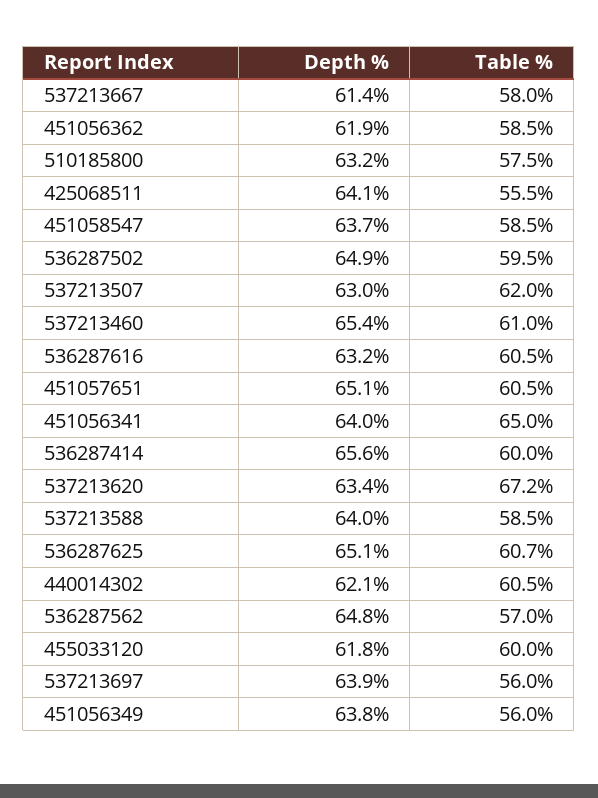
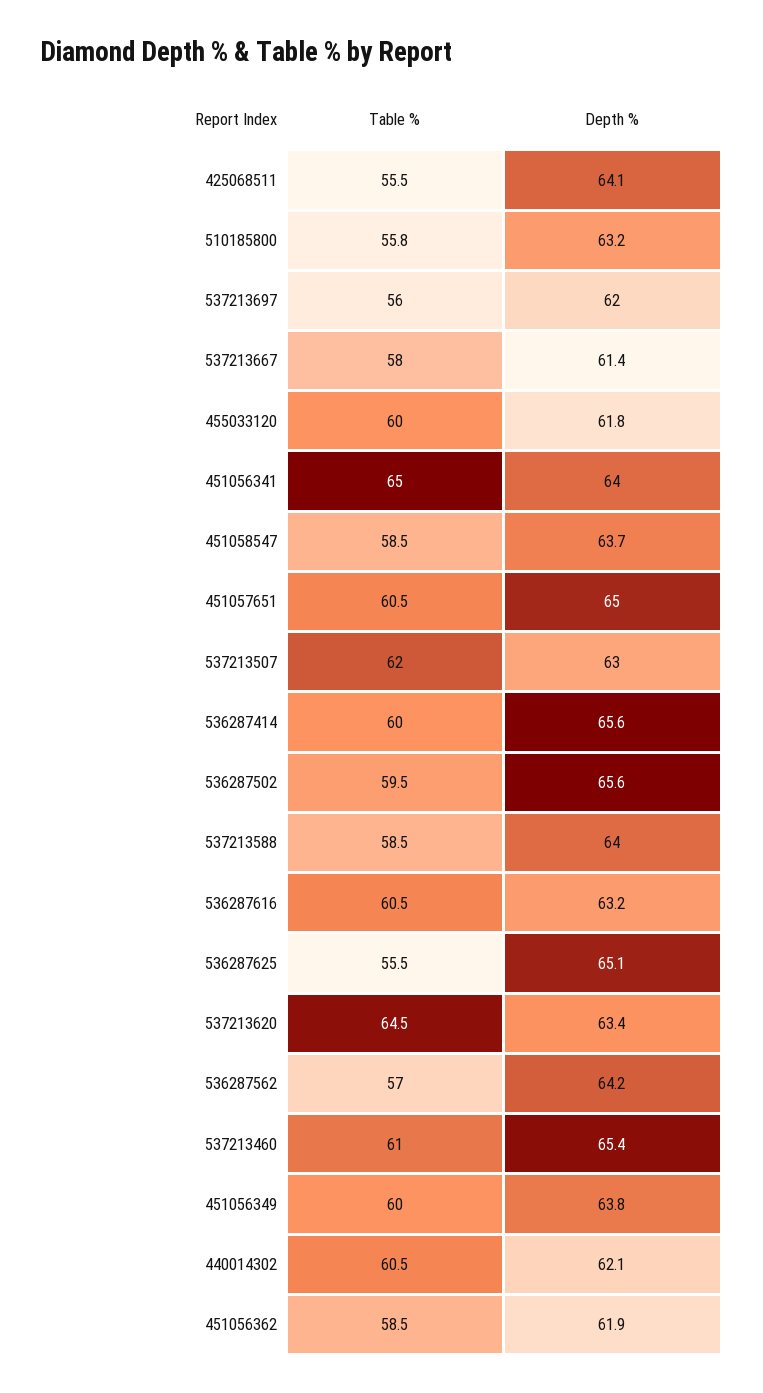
  {
    "Depth %": {
      "537213667": 61.4,
      "451056362": 61.9,
      "510185800": 63.2,
      "425068511": 64.1,
      "451058547": 63.7,
-     "536287502": 64.9,
+     "536287502": 65.6,
      "537213507": 63,
      "537213460": 65.4,
      "536287616": 63.2,
-     "451057651": 65.1,
+     "451057651": 65,
      "451056341": 64,
      "536287414": 65.6,
      "537213620": 63.4,
      "537213588": 64,
      "536287625": 65.1,
      "440014302": 62.1,
-     "536287562": 64.8,
+     "536287562": 64.2,
      "455033120": 61.8,
-     "537213697": 63.9,
+     "537213697": 62,
      "451056349": 63.8
    },
    "Table %": {
      "537213667": 58,
      "451056362": 58.5,
-     "510185800": 57.5,
+     "510185800": 55.8,
      "425068511": 55.5,
      "451058547": 58.5,
      "536287502": 59.5,
      "537213507": 62,
      "537213460": 61,
      "536287616": 60.5,
      "451057651": 60.5,
      "451056341": 65,
      "536287414": 60,
-     "537213620": 67.2,
+     "537213620": 64.5,
      "537213588": 58.5,
-     "536287625": 60.7,
+     "536287625": 55.5,
      "440014302": 60.5,
      "536287562": 57,
      "455033120": 60,
      "537213697": 56,
-     "451056349": 56
+     "451056349": 60
    }
  }

